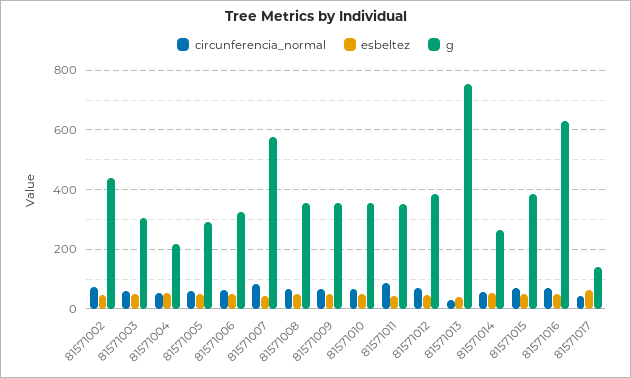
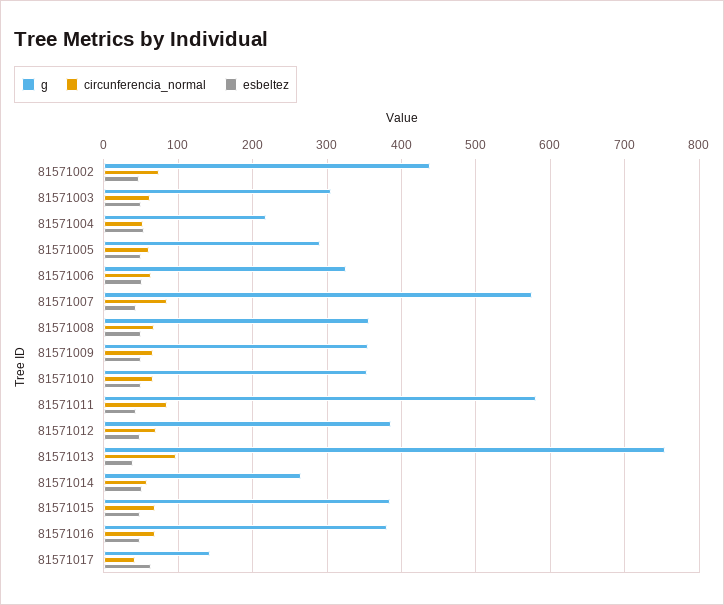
  {
    "circunferencia_normal": {
      "81571002": 70,
      "81571003": 60,
      "81571004": 50,
      "81571005": 60,
      "81571006": 60,
      "81571007": 80,
      "81571008": 70,
      "81571009": 70,
      "81571010": 70,
      "81571011": 90,
      "81571012": 70,
-     "81571013": 25,
+     "81571013": 100,
      "81571014": 60,
      "81571015": 70,
      "81571016": 70,
      "81571017": 40
    },
    "esbeltez": {
      "81571002": 50,
      "81571003": 50,
      "81571004": 50,
      "81571005": 50,
      "81571006": 50,
      "81571007": 40,
      "81571008": 50,
      "81571009": 50,
      "81571010": 50,
      "81571011": 40,
      "81571012": 50,
      "81571013": 40,
      "81571014": 50,
      "81571015": 50,
      "81571016": 50,
      "81571017": 60
    },
    "g": {
      "81571002": 440,
      "81571003": 300,
      "81571004": 220,
      "81571005": 290,
      "81571006": 330,
      "81571007": 570,
      "81571008": 360,
      "81571009": 350,
      "81571010": 350,
-     "81571011": 350,
+     "81571011": 580,
      "81571012": 390,
      "81571013": 750,
      "81571014": 270,
      "81571015": 380,
-     "81571016": 625,
+     "81571016": 380,
      "81571017": 140
    }
  }

